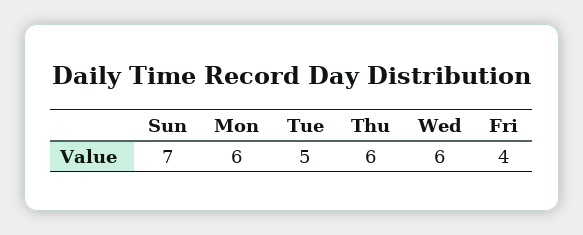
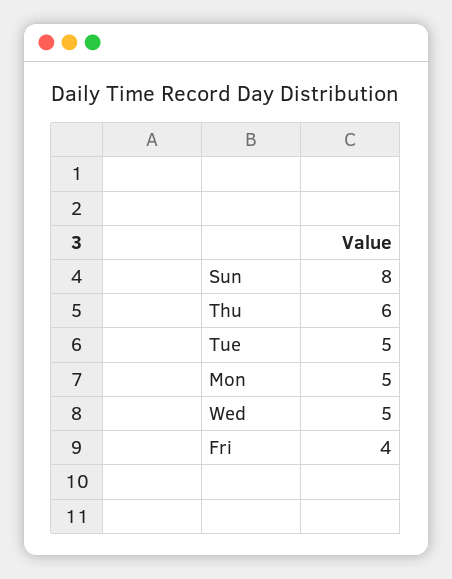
  {
-   "Sun": 7,
+   "Sun": 8,
-   "Mon": 6,
+   "Mon": 5,
    "Tue": 5,
    "Thu": 6,
-   "Wed": 6,
+   "Wed": 5,
    "Fri": 4
  }

